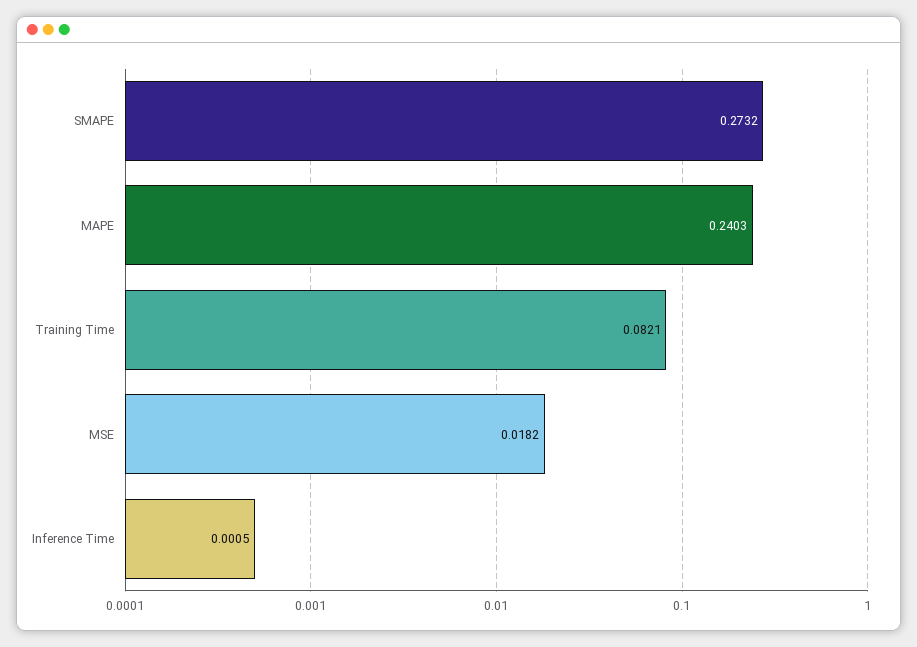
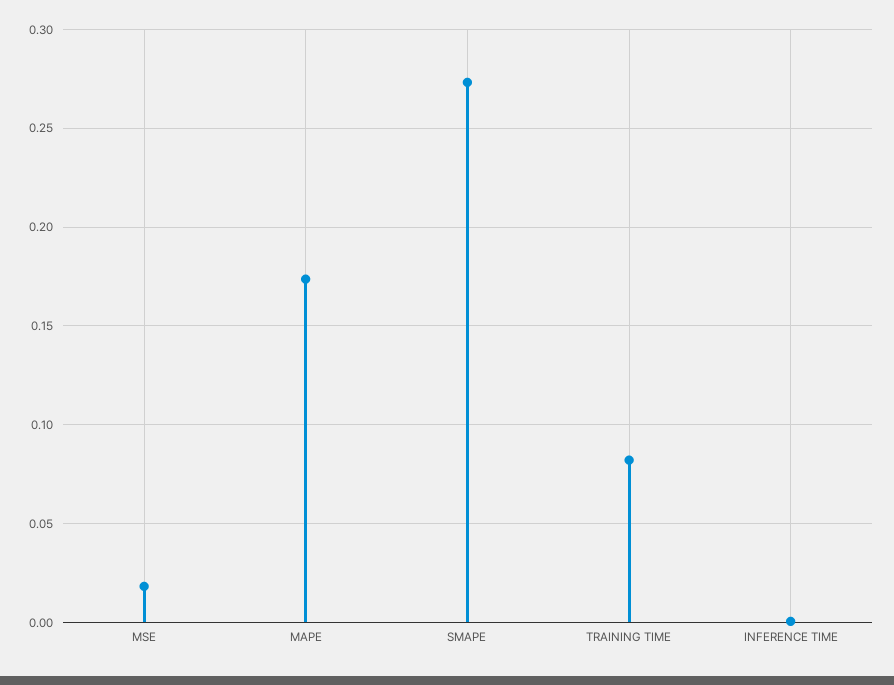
  {
    "SMAPE": 0.2732,
-   "MAPE": 0.2403,
+   "MAPE": 0.175,
    "Training Time": 0.0821,
    "MSE": 0.0182,
    "Inference Time": 0.0005
  }

